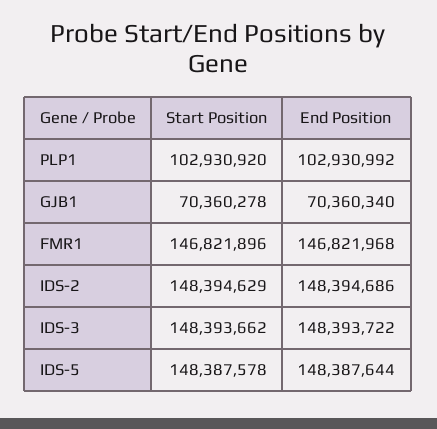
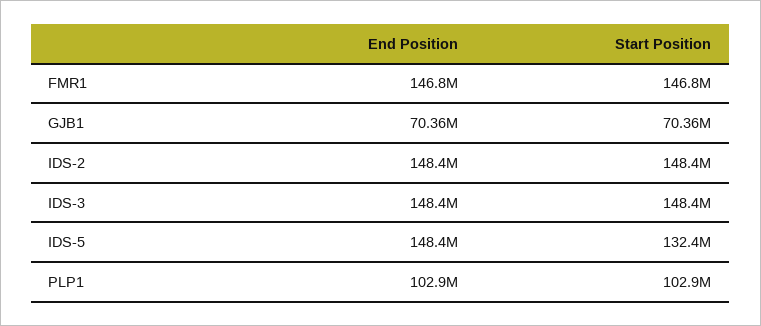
  {
    "Start Position": {
      "PLP1": 102930920,
      "GJB1": 70360278,
      "FMR1": 146821896,
      "IDS-2": 148394629,
      "IDS-3": 148393662,
-     "IDS-5": 148387578
+     "IDS-5": 132400000
    },
    "End Position": {
      "PLP1": 102930992,
      "GJB1": 70360340,
      "FMR1": 146821968,
      "IDS-2": 148394686,
      "IDS-3": 148393722,
      "IDS-5": 148387644
    }
  }

